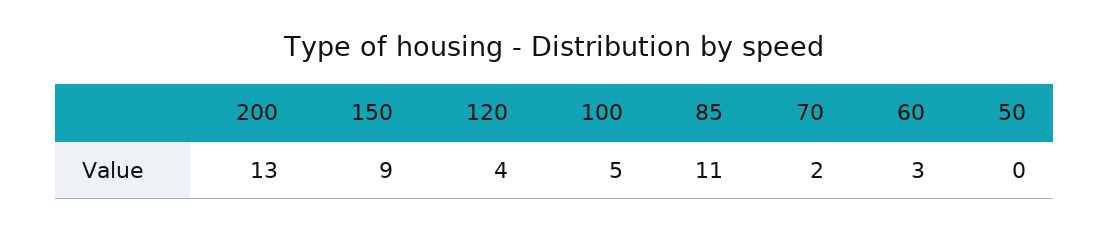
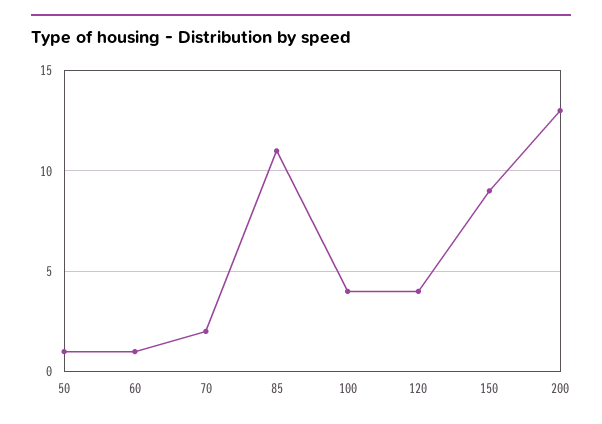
  {
    "200": 13,
    "150": 9,
    "120": 4,
-   "100": 5,
+   "100": 4,
    "85": 11,
    "70": 2,
-   "60": 3,
+   "60": 1,
-   "50": 0
+   "50": 1
  }

